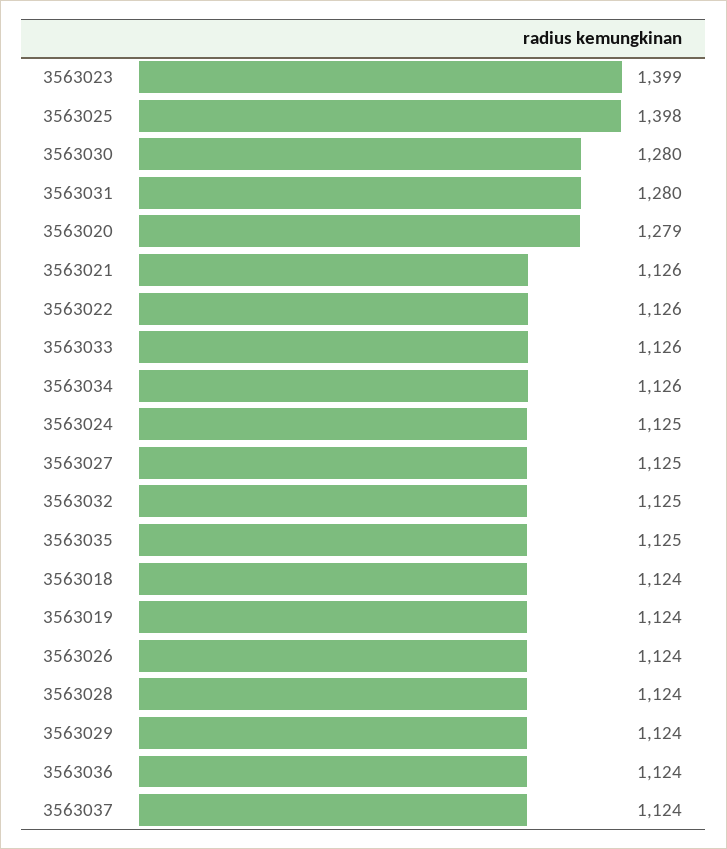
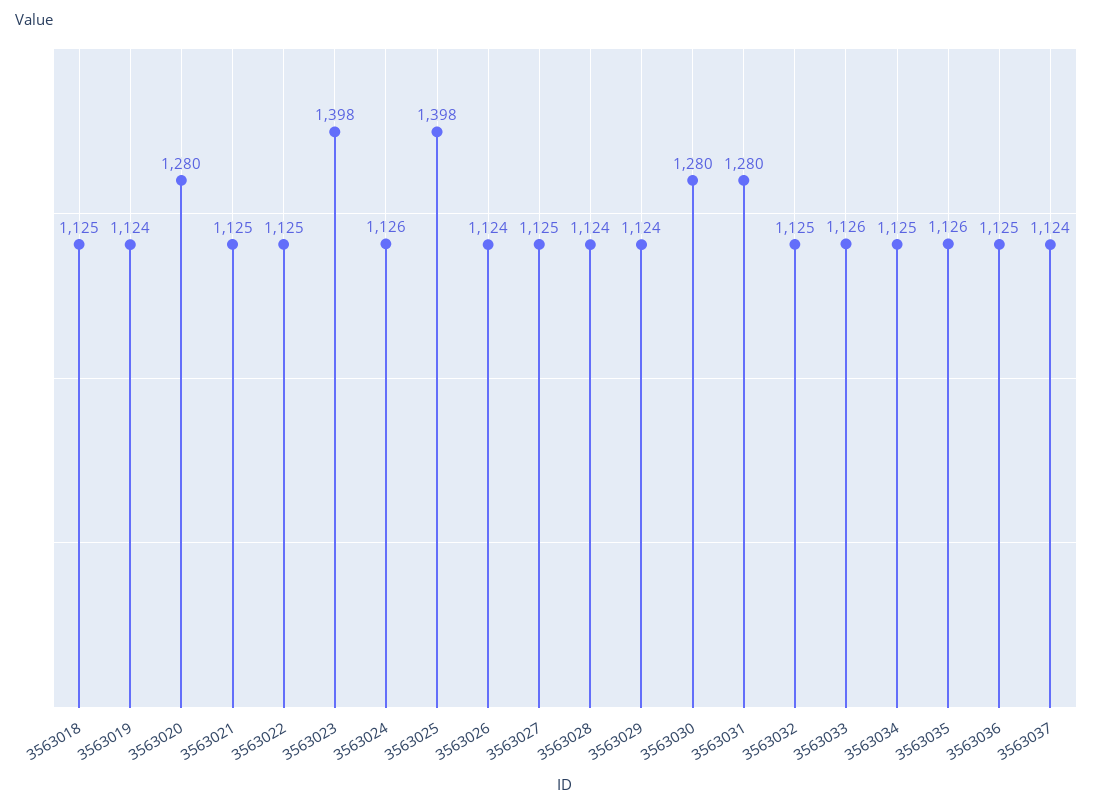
  {
-   "3563023": 1399,
+   "3563023": 1398,
    "3563025": 1398,
    "3563030": 1280,
    "3563031": 1280,
-   "3563020": 1279,
+   "3563020": 1280,
-   "3563021": 1126,
+   "3563021": 1125,
-   "3563022": 1126,
+   "3563022": 1125,
    "3563033": 1126,
-   "3563034": 1126,
+   "3563034": 1125,
-   "3563024": 1125,
+   "3563024": 1126,
    "3563027": 1125,
    "3563032": 1125,
-   "3563035": 1125,
+   "3563035": 1126,
-   "3563018": 1124,
+   "3563018": 1125,
    "3563019": 1124,
    "3563026": 1124,
    "3563028": 1124,
    "3563029": 1124,
-   "3563036": 1124,
+   "3563036": 1125,
    "3563037": 1124
  }

